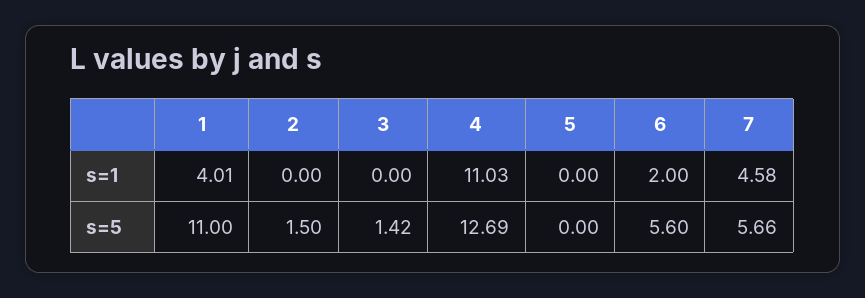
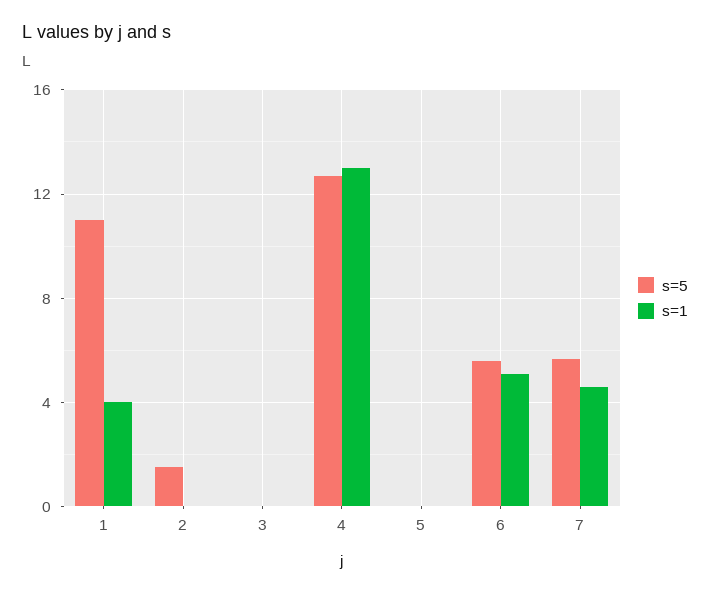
  {
    "s=1": {
      "1": 4.01,
      "2": 0,
      "3": 0,
-     "4": 11.03,
+     "4": 13,
      "5": 0,
-     "6": 2,
+     "6": 5,
      "7": 4.58
    },
    "s=5": {
      "1": 11,
      "2": 1.5,
-     "3": 1.42,
+     "3": 0,
      "4": 12.69,
      "5": 0,
      "6": 5.6,
      "7": 5.66
    }
  }

